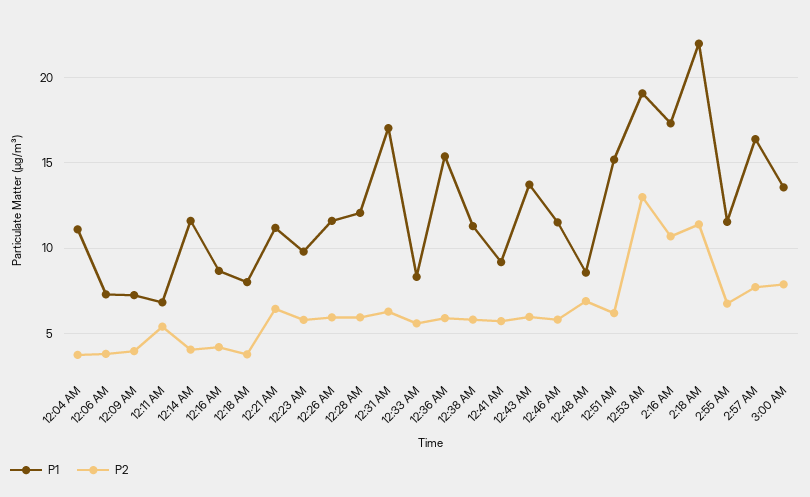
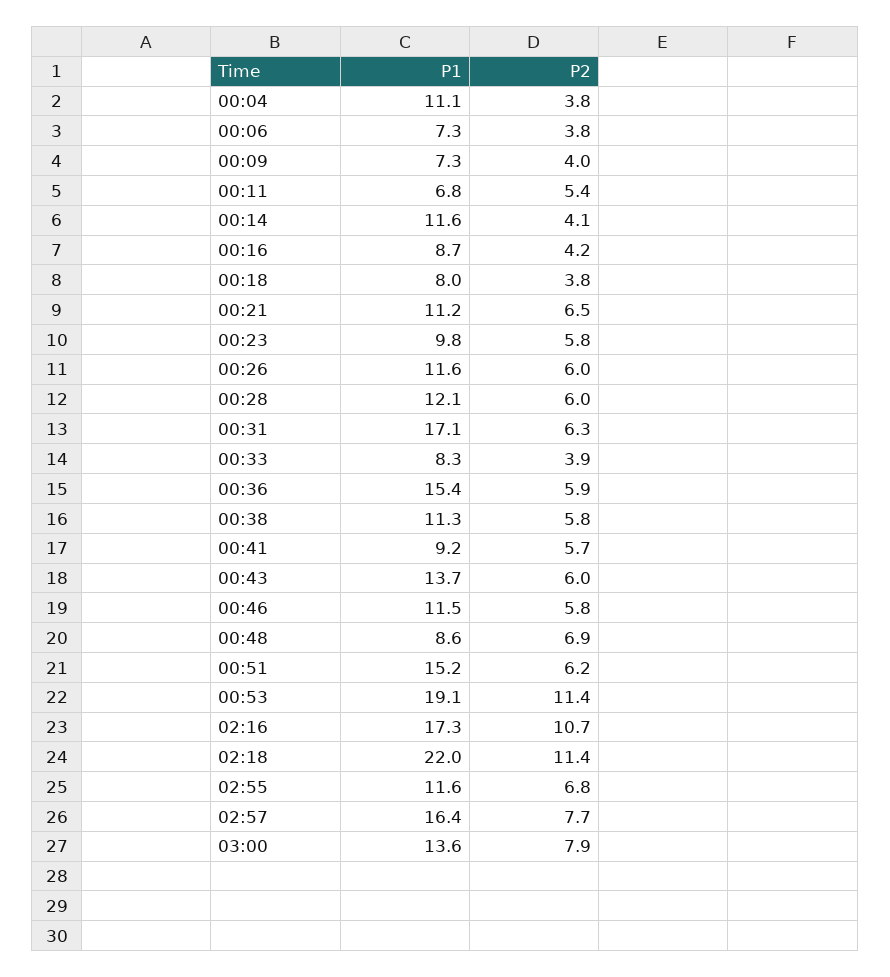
  {
    "P1": {
      "12:04 AM": 11.1,
      "12:06 AM": 7.3,
      "12:09 AM": 7.3,
      "12:11 AM": 6.8,
      "12:14 AM": 11.6,
      "12:16 AM": 8.7,
      "12:18 AM": 8,
      "12:21 AM": 11.2,
      "12:23 AM": 9.8,
      "12:26 AM": 11.6,
      "12:28 AM": 12.1,
      "12:31 AM": 17.1,
      "12:33 AM": 8.3,
      "12:36 AM": 15.4,
      "12:38 AM": 11.3,
      "12:41 AM": 9.2,
      "12:43 AM": 13.7,
      "12:46 AM": 11.5,
      "12:48 AM": 8.6,
      "12:51 AM": 15.2,
      "12:53 AM": 19.1,
      "2:16 AM": 17.3,
      "2:18 AM": 22,
      "2:55 AM": 11.6,
      "2:57 AM": 16.4,
      "3:00 AM": 13.6
    },
    "P2": {
      "12:04 AM": 3.8,
      "12:06 AM": 3.8,
      "12:09 AM": 4,
      "12:11 AM": 5.4,
      "12:14 AM": 4.1,
      "12:16 AM": 4.2,
      "12:18 AM": 3.8,
      "12:21 AM": 6.5,
      "12:23 AM": 5.8,
      "12:26 AM": 6,
      "12:28 AM": 6,
      "12:31 AM": 6.3,
-     "12:33 AM": 5.5,
+     "12:33 AM": 3.9,
      "12:36 AM": 5.9,
      "12:38 AM": 5.8,
      "12:41 AM": 5.7,
      "12:43 AM": 6,
      "12:46 AM": 5.8,
      "12:48 AM": 6.9,
      "12:51 AM": 6.2,
-     "12:53 AM": 13,
+     "12:53 AM": 11.4,
      "2:16 AM": 10.7,
      "2:18 AM": 11.4,
      "2:55 AM": 6.8,
      "2:57 AM": 7.7,
      "3:00 AM": 7.9
    }
  }

